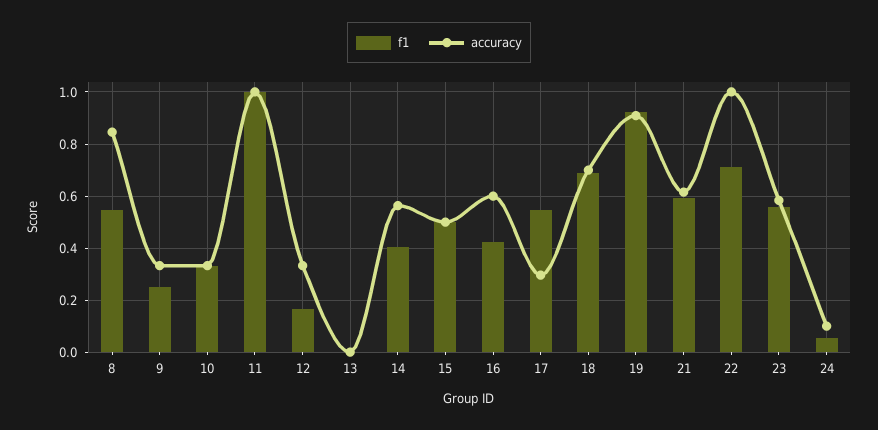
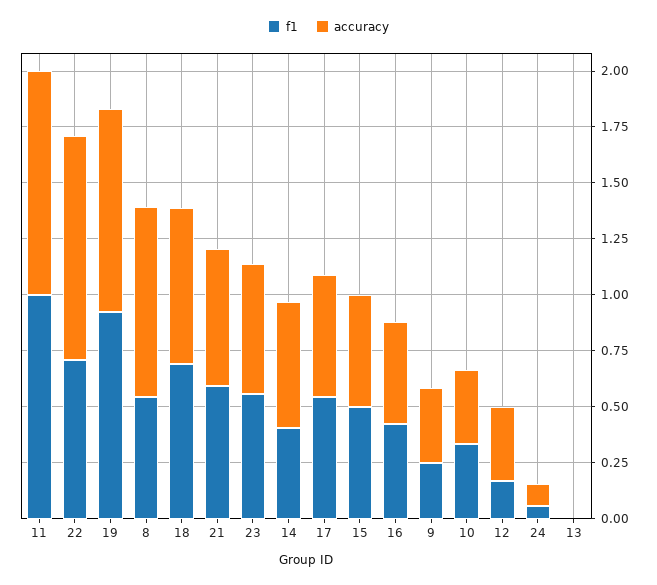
  {
    "f1": {
      "8": 0.55,
      "9": 0.25,
      "10": 0.325,
      "11": 1,
      "12": 0.175,
      "13": 0,
      "14": 0.4,
      "15": 0.5,
      "16": 0.425,
      "17": 0.55,
      "18": 0.7,
      "19": 0.925,
      "21": 0.6,
      "22": 0.7,
      "23": 0.55,
      "24": 0.05
    },
    "accuracy": {
      "8": 0.85,
      "9": 0.325,
      "10": 0.325,
      "11": 1,
      "12": 0.325,
      "13": 0,
      "14": 0.575,
      "15": 0.5,
-     "16": 0.6,
+     "16": 0.45,
-     "17": 0.3,
+     "17": 0.55,
      "18": 0.7,
      "19": 0.9,
      "21": 0.625,
      "22": 1,
      "23": 0.575,
      "24": 0.1
    }
  }

